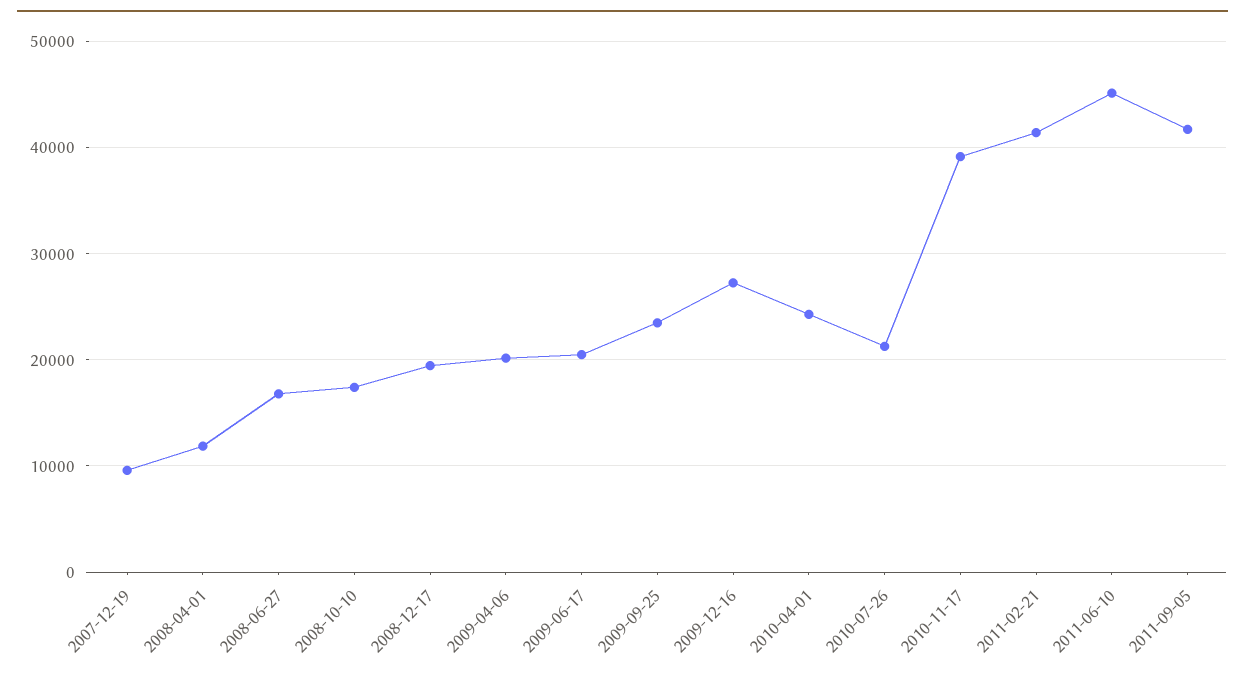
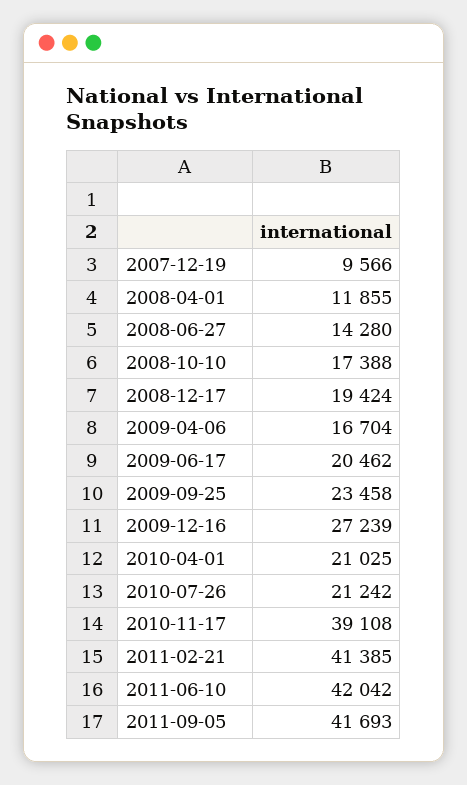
  {
    "2007-12-19": 9566,
    "2008-04-01": 11855,
-   "2008-06-27": 17000,
+   "2008-06-27": 14280,
    "2008-10-10": 17388,
    "2008-12-17": 19424,
-   "2009-04-06": 20000,
+   "2009-04-06": 16704,
    "2009-06-17": 20462,
    "2009-09-25": 23458,
    "2009-12-16": 27239,
-   "2010-04-01": 24000,
+   "2010-04-01": 21025,
    "2010-07-26": 21242,
    "2010-11-17": 39108,
    "2011-02-21": 41385,
-   "2011-06-10": 45000,
+   "2011-06-10": 42042,
    "2011-09-05": 41693
  }

